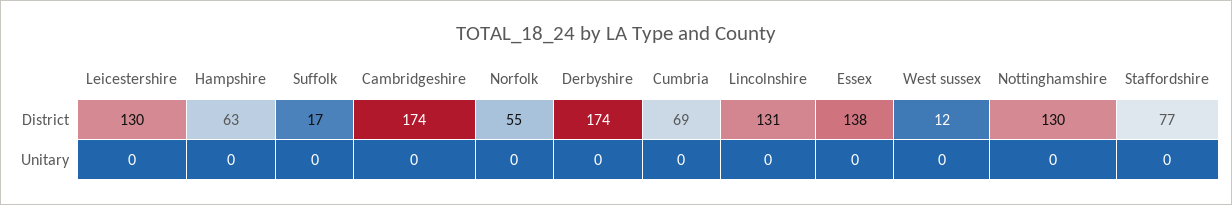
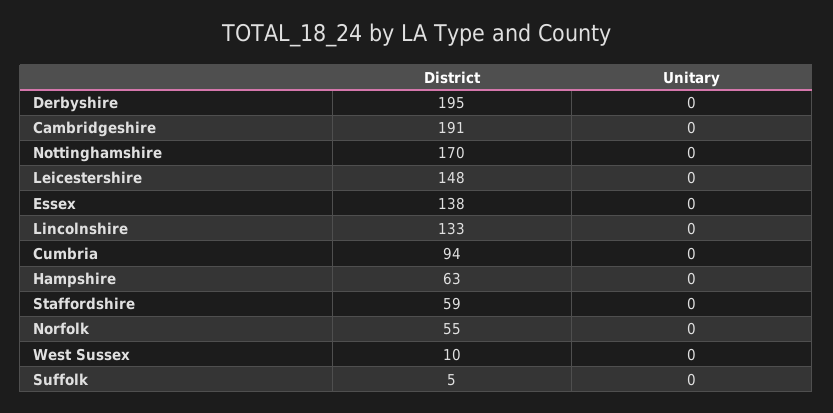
  {
    "Leicestershire": {
-     "District": 130,
+     "District": 148,
      "Unitary": 0
    },
    "Hampshire": {
      "District": 63,
      "Unitary": 0
    },
    "Suffolk": {
-     "District": 17,
+     "District": 5,
      "Unitary": 0
    },
    "Cambridgeshire": {
-     "District": 174,
+     "District": 191,
      "Unitary": 0
    },
    "Norfolk": {
      "District": 55,
      "Unitary": 0
    },
    "Derbyshire": {
-     "District": 174,
+     "District": 195,
      "Unitary": 0
    },
    "Cumbria": {
-     "District": 69,
+     "District": 94,
      "Unitary": 0
    },
    "Lincolnshire": {
-     "District": 131,
+     "District": 133,
      "Unitary": 0
    },
    "Essex": {
      "District": 138,
      "Unitary": 0
    },
    "West sussex": {
-     "District": 12,
+     "District": 10,
      "Unitary": 0
    },
    "Nottinghamshire": {
-     "District": 130,
+     "District": 170,
      "Unitary": 0
    },
    "Staffordshire": {
-     "District": 77,
+     "District": 59,
      "Unitary": 0
    }
  }

